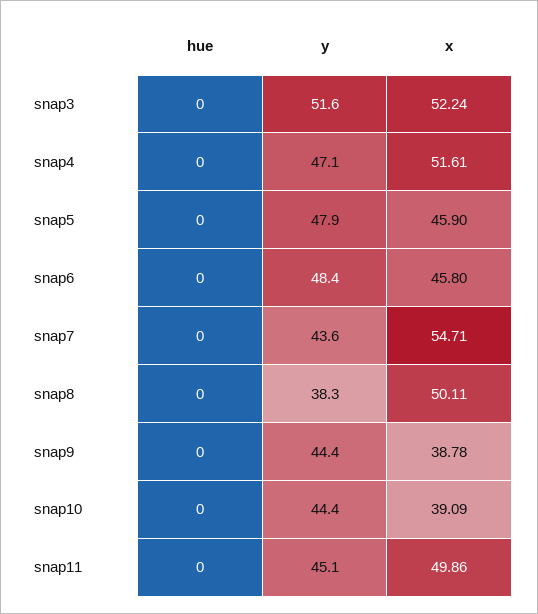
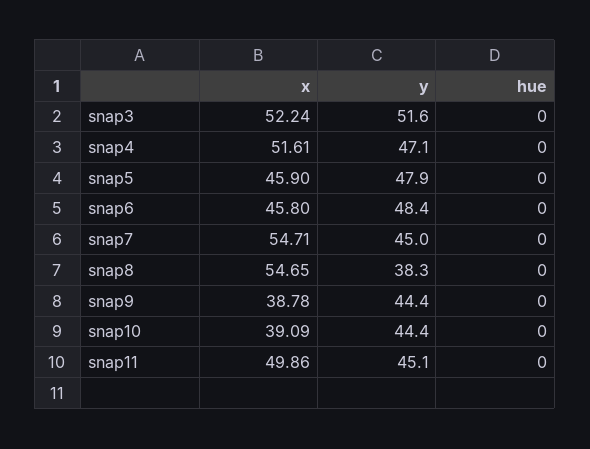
  {
    "hue": {
      "snap3": 0,
      "snap4": 0,
      "snap5": 0,
      "snap6": 0,
      "snap7": 0,
      "snap8": 0,
      "snap9": 0,
      "snap10": 0,
      "snap11": 0
    },
    "y": {
      "snap3": 51.6,
      "snap4": 47.1,
      "snap5": 47.9,
      "snap6": 48.4,
-     "snap7": 43.6,
+     "snap7": 45,
      "snap8": 38.3,
      "snap9": 44.4,
      "snap10": 44.4,
      "snap11": 45.1
    },
    "x": {
      "snap3": 52.24,
      "snap4": 51.61,
      "snap5": 45.9,
      "snap6": 45.8,
      "snap7": 54.71,
-     "snap8": 50.11,
+     "snap8": 54.65,
      "snap9": 38.78,
      "snap10": 39.09,
      "snap11": 49.86
    }
  }

